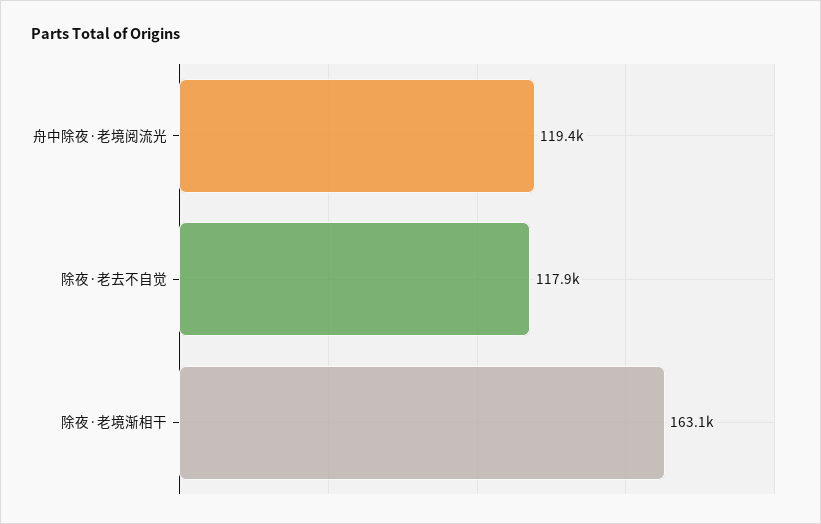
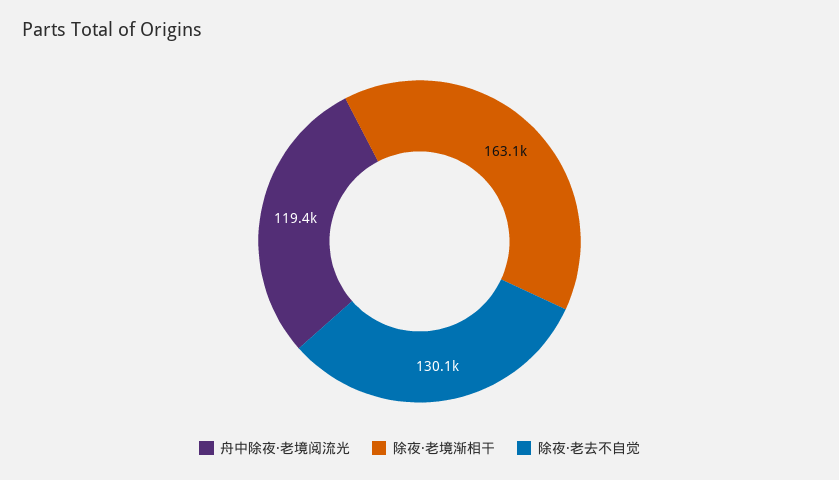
  {
    "舟中除夜·老境阅流光": 119400,
-   "除夜·老去不自觉": 117900,
+   "除夜·老去不自觉": 130100,
    "除夜·老境渐相干": 163100
  }

